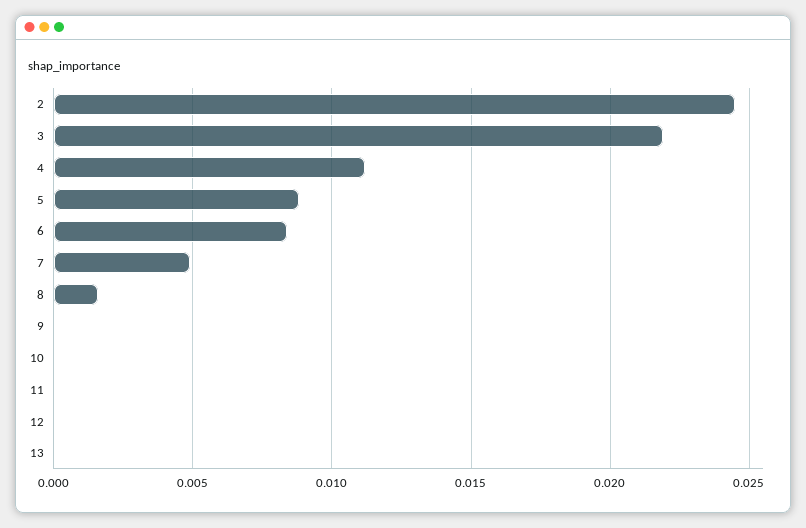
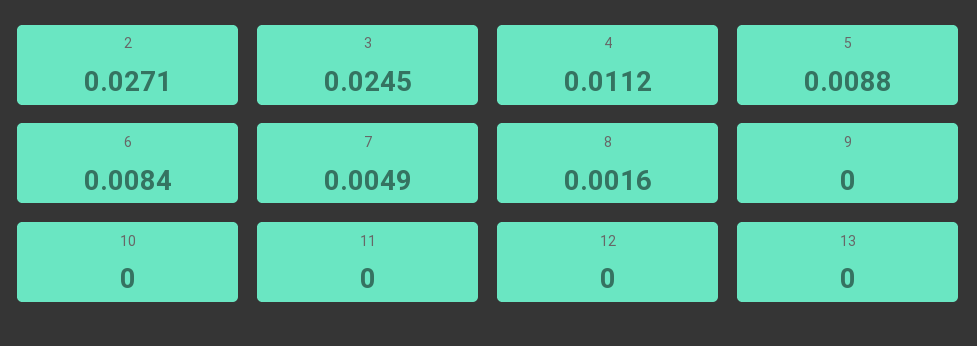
  {
-   "2": 0.0245,
+   "2": 0.0271,
-   "3": 0.022,
+   "3": 0.0245,
    "4": 0.0112,
    "5": 0.0088,
    "6": 0.0084,
    "7": 0.0049,
    "8": 0.0016,
    "9": 0,
    "10": 0,
    "11": 0,
    "12": 0,
    "13": 0
  }

